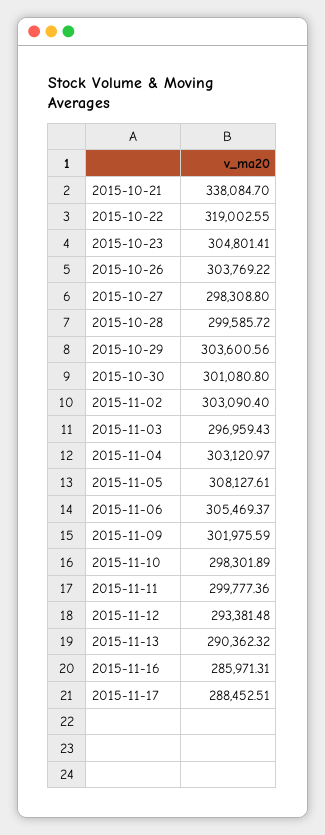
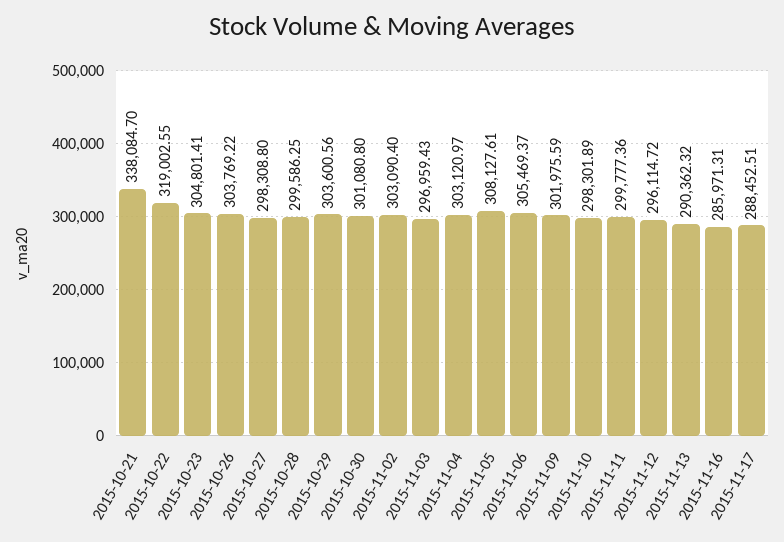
  {
    "2015-10-21": 338084.7,
    "2015-10-22": 319002.55,
    "2015-10-23": 304801.41,
    "2015-10-26": 303769.22,
    "2015-10-27": 298308.8,
-   "2015-10-28": 299585.72,
+   "2015-10-28": 299586.25,
    "2015-10-29": 303600.56,
    "2015-10-30": 301080.8,
    "2015-11-02": 303090.4,
    "2015-11-03": 296959.43,
    "2015-11-04": 303120.97,
    "2015-11-05": 308127.61,
    "2015-11-06": 305469.37,
    "2015-11-09": 301975.59,
    "2015-11-10": 298301.89,
    "2015-11-11": 299777.36,
-   "2015-11-12": 293381.48,
+   "2015-11-12": 296114.72,
    "2015-11-13": 290362.32,
    "2015-11-16": 285971.31,
    "2015-11-17": 288452.51
  }

